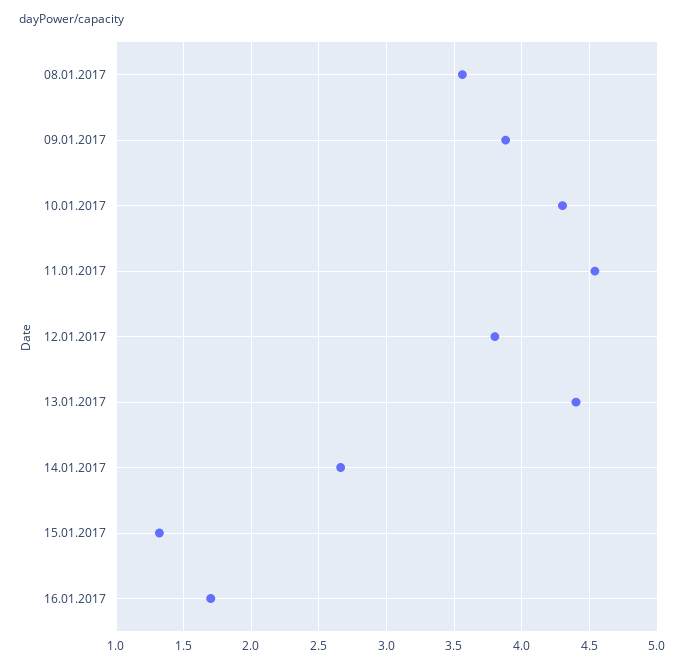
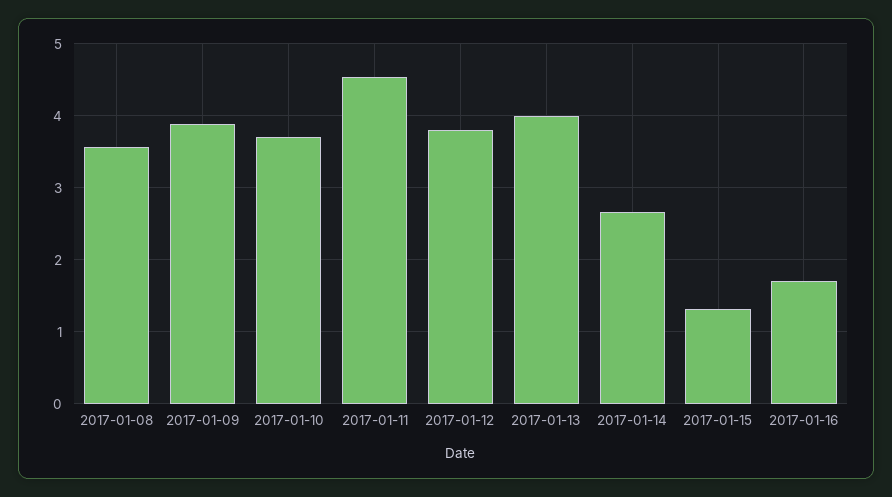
  {
    "08.01.2017": 3.55,
    "09.01.2017": 3.9,
-   "10.01.2017": 4.3,
+   "10.01.2017": 3.7,
    "11.01.2017": 4.55,
    "12.01.2017": 3.8,
-   "13.01.2017": 4.4,
+   "13.01.2017": 4,
    "14.01.2017": 2.65,
    "15.01.2017": 1.3,
    "16.01.2017": 1.7
  }

